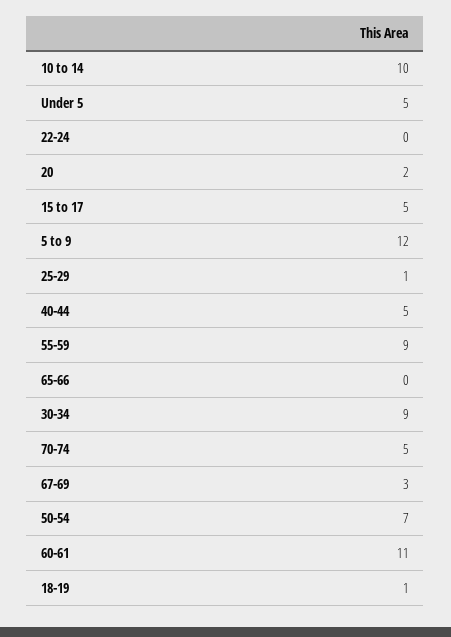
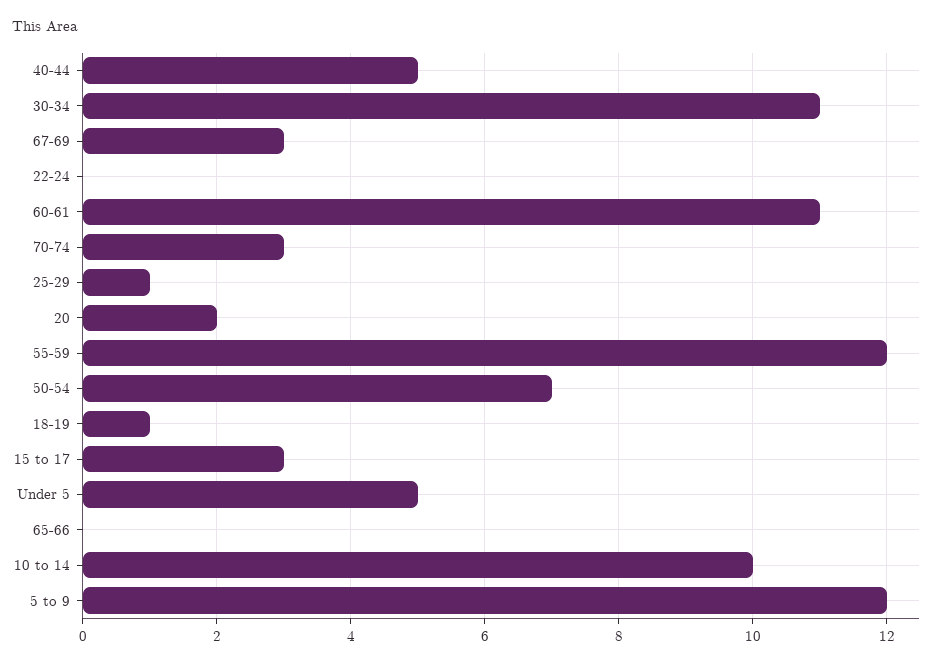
  {
    "10 to 14": 10,
    "Under 5": 5,
    "22-24": 0,
    "20": 2,
-   "15 to 17": 5,
+   "15 to 17": 3,
    "5 to 9": 12,
    "25-29": 1,
    "40-44": 5,
-   "55-59": 9,
+   "55-59": 12,
    "65-66": 0,
-   "30-34": 9,
+   "30-34": 11,
-   "70-74": 5,
+   "70-74": 3,
    "67-69": 3,
    "50-54": 7,
    "60-61": 11,
    "18-19": 1
  }

